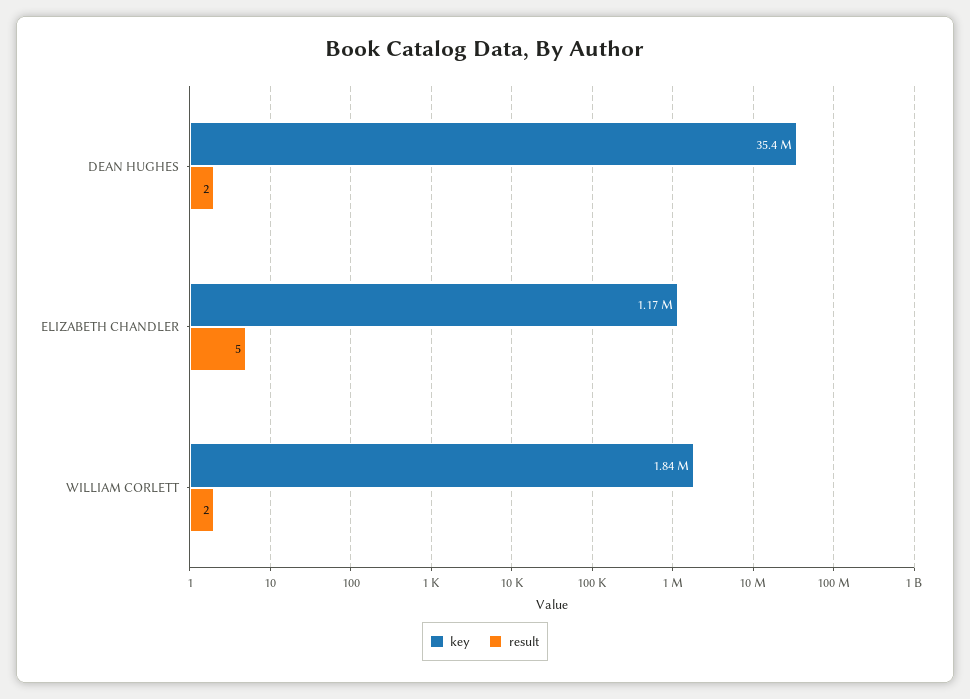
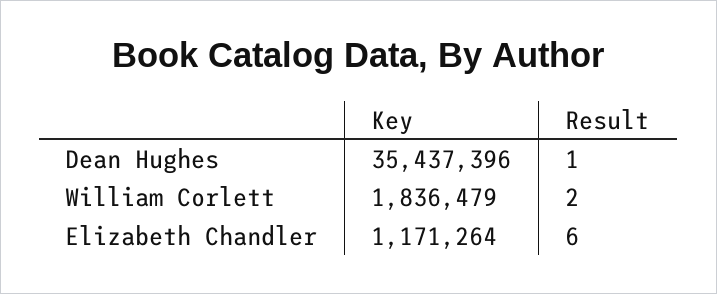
  {
    "key": {
      "DEAN HUGHES": 35437396,
      "ELIZABETH CHANDLER": 1171264,
      "WILLIAM CORLETT": 1836479
    },
    "result": {
-     "DEAN HUGHES": 2,
+     "DEAN HUGHES": 1,
-     "ELIZABETH CHANDLER": 5,
+     "ELIZABETH CHANDLER": 6,
      "WILLIAM CORLETT": 2
    }
  }

